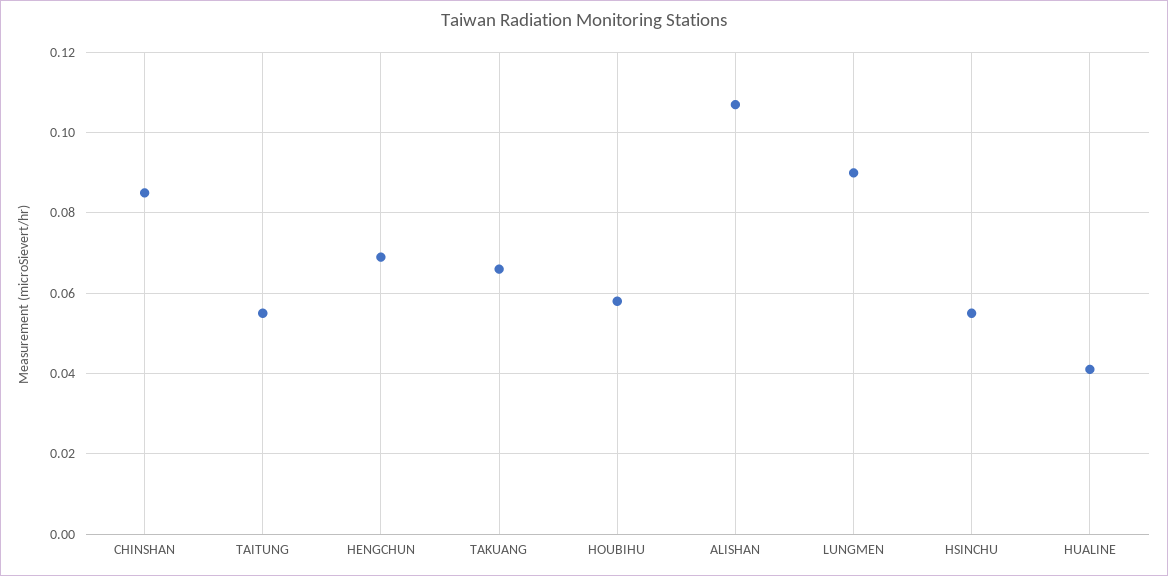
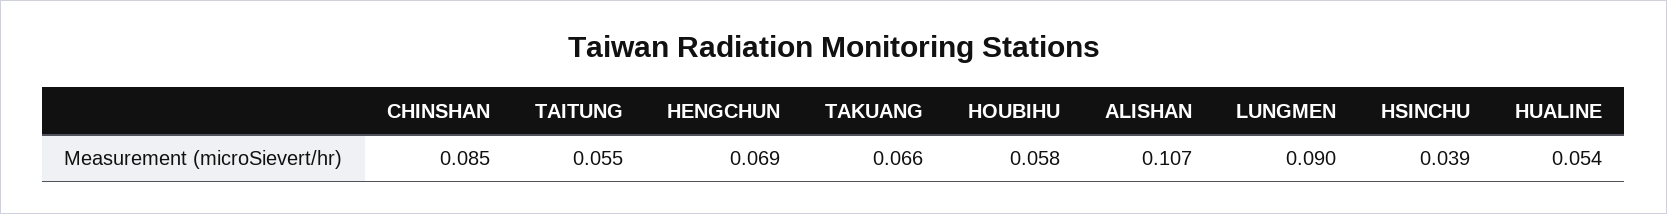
  {
    "CHINSHAN": 0.085,
    "TAITUNG": 0.055,
    "HENGCHUN": 0.069,
    "TAKUANG": 0.066,
    "HOUBIHU": 0.058,
    "ALISHAN": 0.107,
    "LUNGMEN": 0.09,
-   "HSINCHU": 0.055,
+   "HSINCHU": 0.039,
-   "HUALINE": 0.04
+   "HUALINE": 0.054
  }

